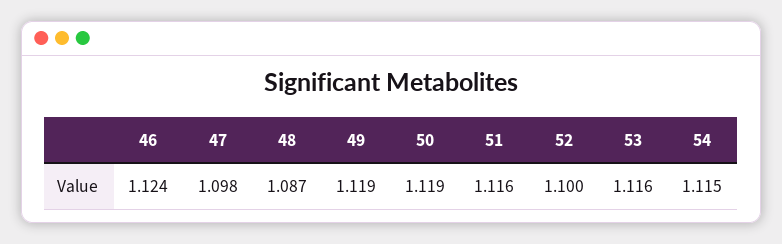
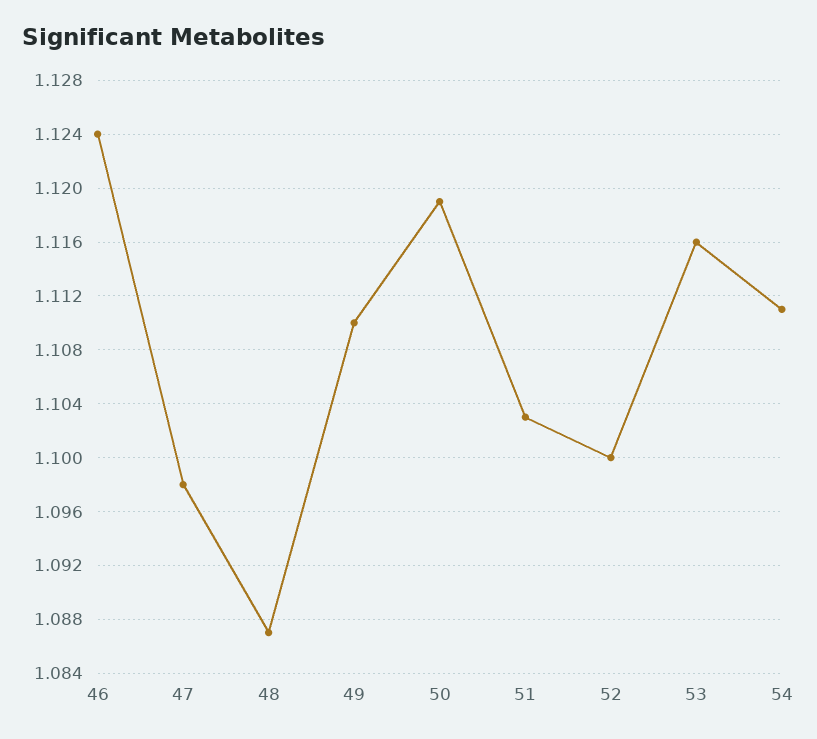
  {
    "46": 1.124,
    "47": 1.098,
    "48": 1.087,
-   "49": 1.119,
+   "49": 1.11,
    "50": 1.119,
-   "51": 1.116,
+   "51": 1.103,
    "52": 1.1,
    "53": 1.116,
-   "54": 1.115
+   "54": 1.111
  }

